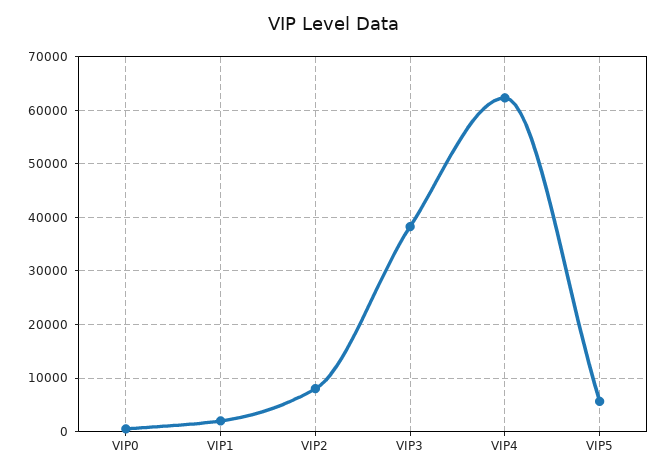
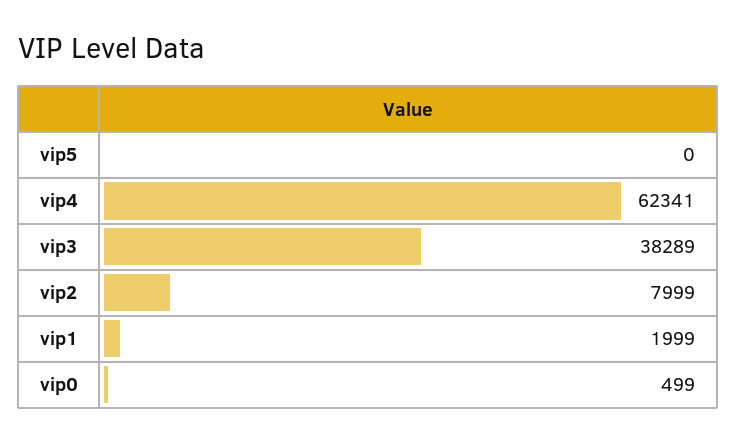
  {
    "VIP0": 499,
    "VIP1": 1999,
    "VIP2": 7999,
    "VIP3": 38289,
    "VIP4": 62341,
-   "VIP5": 6000
+   "VIP5": 0
  }

